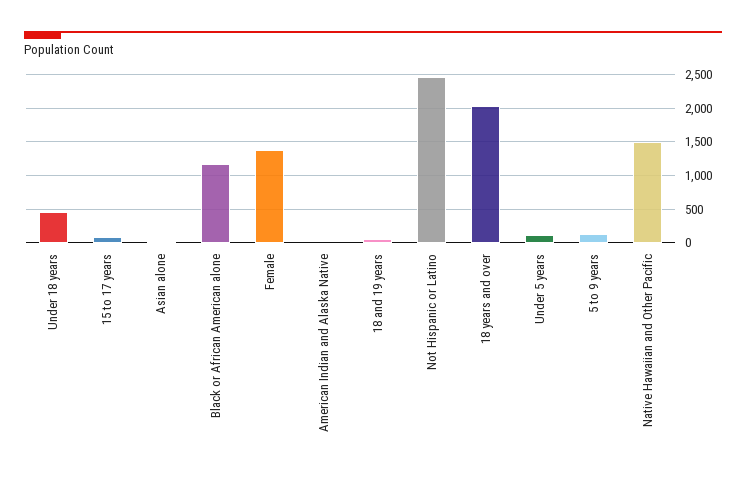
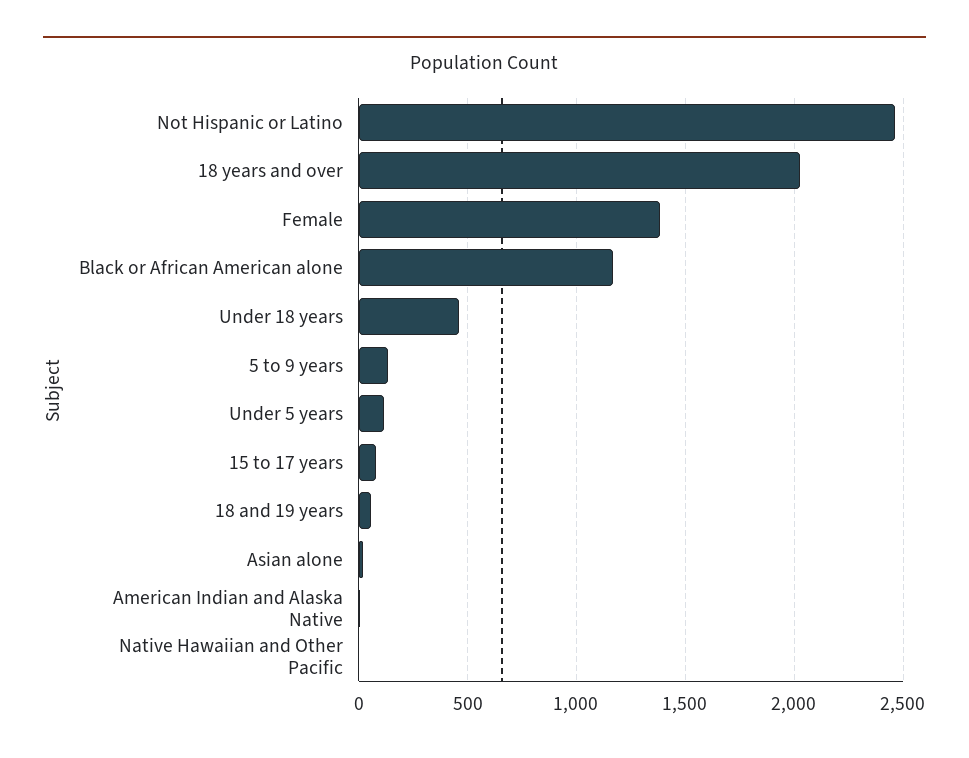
  {
    "Under 18 years": 450,
    "15 to 17 years": 100,
    "Asian alone": 0,
    "Black or African American alone": 1150,
    "Female": 1400,
    "American Indian and Alaska Native": 0,
    "18 and 19 years": 50,
    "Not Hispanic or Latino": 2450,
    "18 years and over": 2000,
    "Under 5 years": 100,
    "5 to 9 years": 150,
-   "Native Hawaiian and Other Pacific": 1500
+   "Native Hawaiian and Other Pacific": 0
  }

